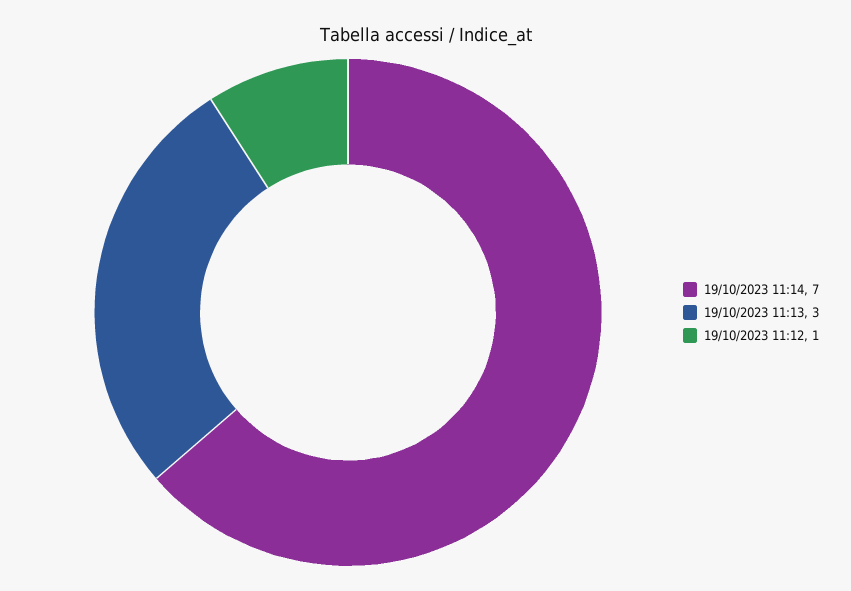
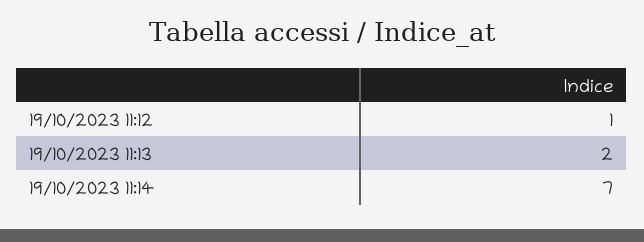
  {
    "19/10/2023 11:14": 7,
-   "19/10/2023 11:13": 3,
+   "19/10/2023 11:13": 2,
    "19/10/2023 11:12": 1
  }

